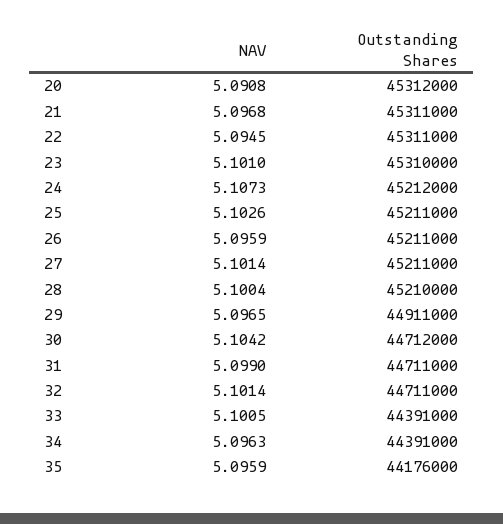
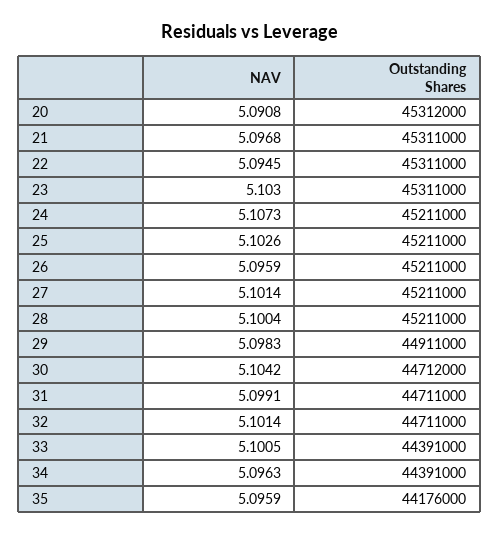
  {
    "NAV": {
      "20": 5.0908,
      "21": 5.0968,
      "22": 5.0945,
-     "23": 5.101,
+     "23": 5.103,
      "24": 5.1073,
      "25": 5.1026,
      "26": 5.0959,
      "27": 5.1014,
      "28": 5.1004,
-     "29": 5.0965,
+     "29": 5.0983,
      "30": 5.1042,
-     "31": 5.099,
+     "31": 5.0991,
      "32": 5.1014,
      "33": 5.1005,
      "34": 5.0963,
      "35": 5.0959
    },
    "Outstanding Shares": {
      "20": 45312000,
      "21": 45311000,
      "22": 45311000,
-     "23": 45310000,
+     "23": 45311000,
-     "24": 45212000,
+     "24": 45211000,
      "25": 45211000,
      "26": 45211000,
      "27": 45211000,
-     "28": 45210000,
+     "28": 45211000,
      "29": 44911000,
      "30": 44712000,
      "31": 44711000,
      "32": 44711000,
      "33": 44391000,
      "34": 44391000,
      "35": 44176000
    }
  }

